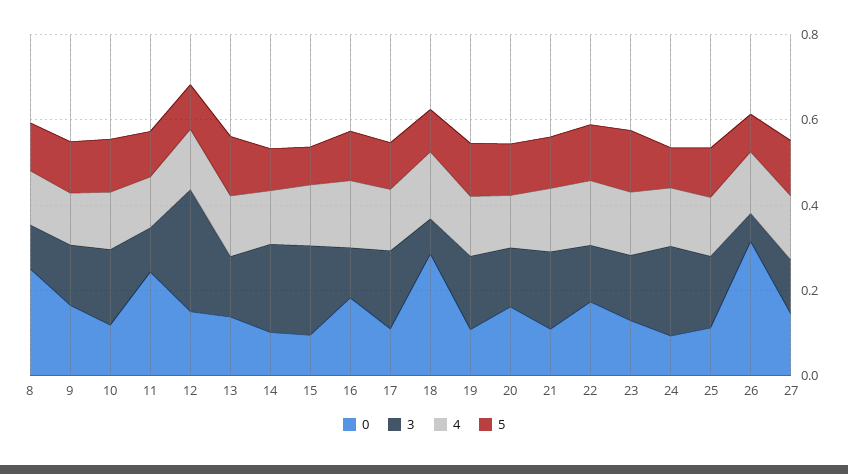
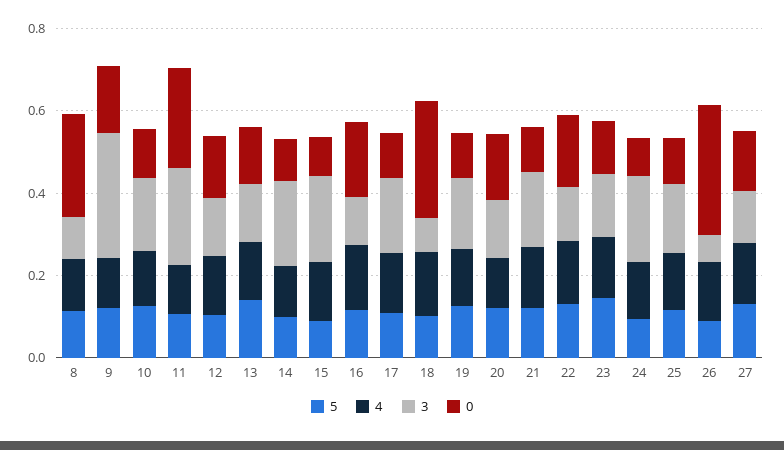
  {
    "0": {
      "8": 0.25,
      "9": 0.15,
      "10": 0.1,
      "11": 0.25,
      "12": 0.15,
      "13": 0.15,
      "14": 0.1,
      "15": 0.1,
      "16": 0.2,
      "17": 0.1,
      "18": 0.3,
      "19": 0.1,
      "20": 0.15,
      "21": 0.1,
      "22": 0.15,
      "23": 0.15,
      "24": 0.1,
      "25": 0.1,
      "26": 0.3,
      "27": 0.15
    },
    "3": {
      "8": 0.1,
-     "9": 0.15,
+     "9": 0.3,
      "10": 0.2,
-     "11": 0.1,
+     "11": 0.25,
-     "12": 0.3,
+     "12": 0.15,
      "13": 0.15,
      "14": 0.2,
      "15": 0.2,
      "16": 0.1,
      "17": 0.2,
      "18": 0.1,
      "19": 0.15,
      "20": 0.15,
      "21": 0.2,
      "22": 0.15,
      "23": 0.15,
      "24": 0.2,
      "25": 0.15,
      "26": 0.05,
      "27": 0.15
    },
    "4": {
      "8": 0.15,
      "9": 0.1,
      "10": 0.15,
      "11": 0.1,
      "12": 0.15,
      "13": 0.15,
      "14": 0.15,
      "15": 0.15,
      "16": 0.15,
      "17": 0.15,
      "18": 0.15,
      "19": 0.15,
      "20": 0.1,
      "21": 0.15,
      "22": 0.15,
      "23": 0.15,
      "24": 0.15,
      "25": 0.15,
      "26": 0.15,
      "27": 0.15
    },
    "5": {
      "8": 0.1,
      "9": 0.1,
      "10": 0.1,
      "11": 0.1,
      "12": 0.1,
      "13": 0.15,
      "14": 0.1,
      "15": 0.1,
      "16": 0.1,
      "17": 0.1,
      "18": 0.1,
      "19": 0.1,
      "20": 0.1,
      "21": 0.1,
      "22": 0.15,
      "23": 0.15,
      "24": 0.1,
      "25": 0.1,
      "26": 0.1,
      "27": 0.15
    }
  }

